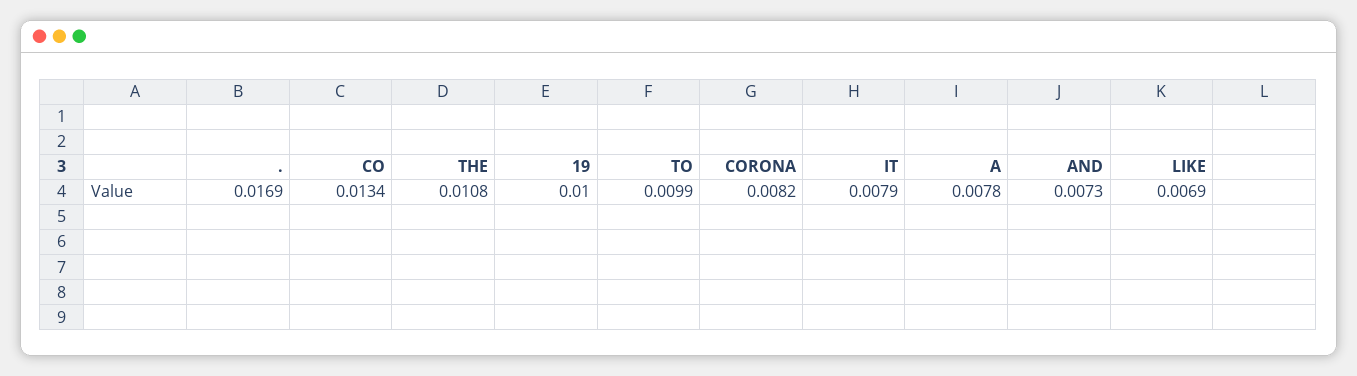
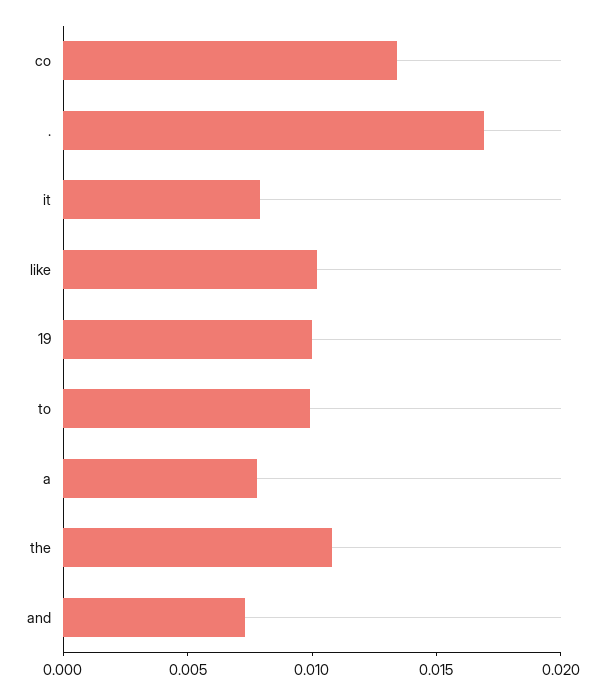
  {
    ".": 0.0169,
    "CO": 0.0134,
    "THE": 0.0108,
    "19": 0.01,
    "TO": 0.0099,
-   "CORONA": 0.0082,
    "IT": 0.0079,
    "A": 0.0078,
    "AND": 0.0073,
-   "LIKE": 0.0069
+   "LIKE": 0.01
  }

